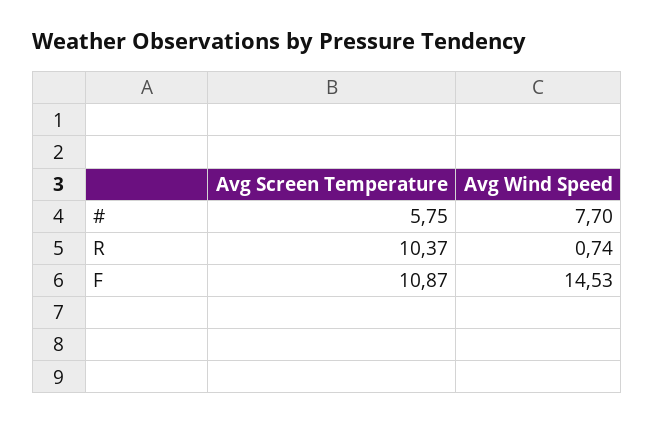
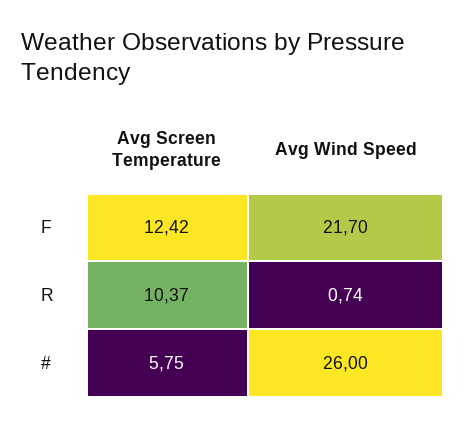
  {
    "Avg Screen Temperature": {
      "#": 5.75,
      "R": 10.37,
-     "F": 10.87
+     "F": 12.42
    },
    "Avg Wind Speed": {
-     "#": 7.7,
+     "#": 26,
      "R": 0.74,
-     "F": 14.53
+     "F": 21.7
    }
  }

